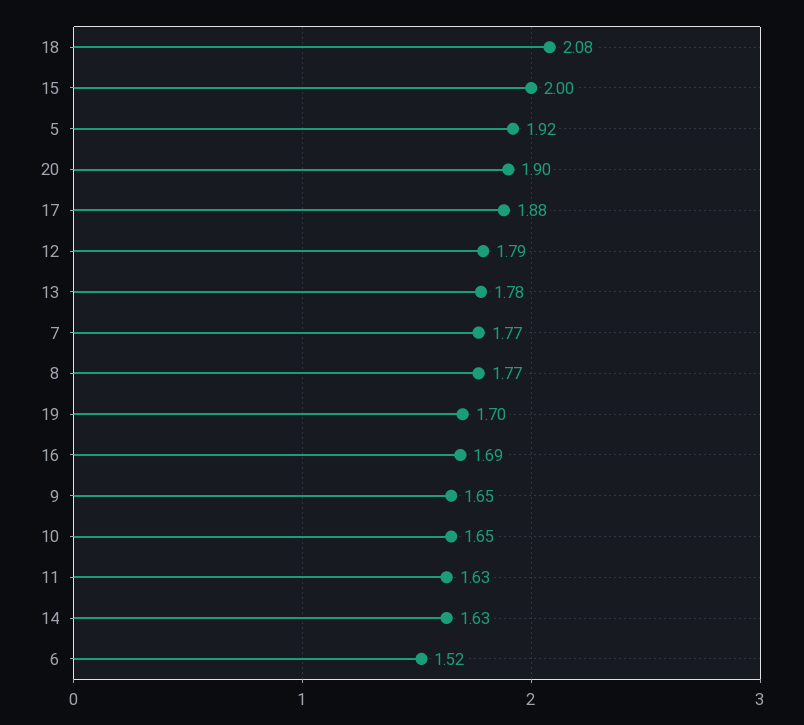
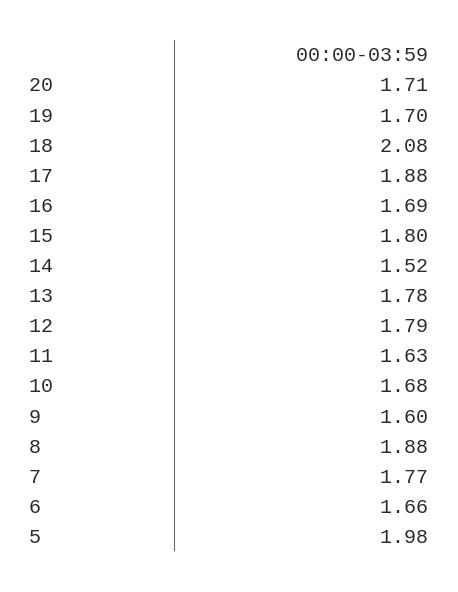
  {
    "18": 2.08,
-   "15": 2,
+   "15": 1.8,
-   "5": 1.92,
+   "5": 1.98,
-   "20": 1.9,
+   "20": 1.71,
    "17": 1.88,
    "12": 1.79,
    "13": 1.78,
    "7": 1.77,
-   "8": 1.77,
+   "8": 1.88,
    "19": 1.7,
    "16": 1.69,
-   "9": 1.65,
+   "9": 1.6,
-   "10": 1.65,
+   "10": 1.68,
    "11": 1.63,
-   "14": 1.63,
+   "14": 1.52,
-   "6": 1.52
+   "6": 1.66
  }

